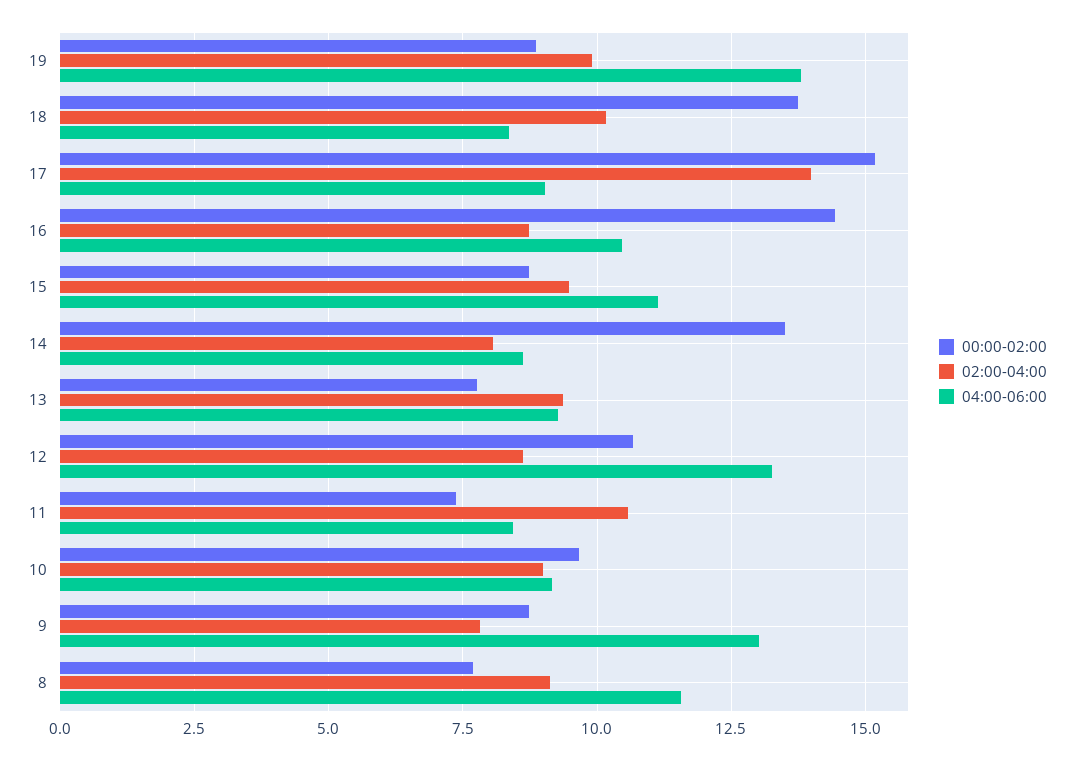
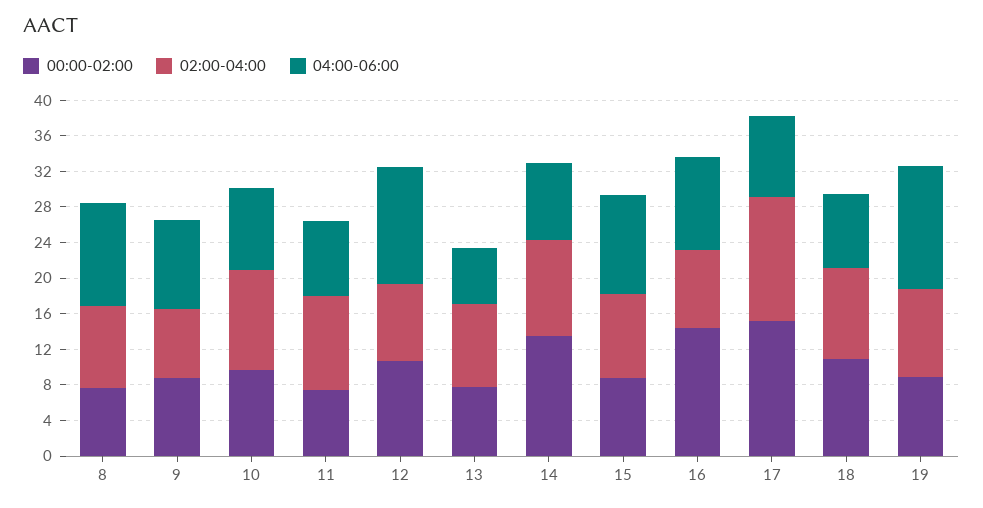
  {
    "00:00-02:00": {
      "19": 8.75,
-     "18": 13.75,
+     "18": 11,
      "17": 15.25,
      "16": 14.5,
      "15": 8.75,
      "14": 13.5,
      "13": 7.75,
      "12": 10.75,
      "11": 7.25,
      "10": 9.75,
      "9": 8.75,
      "8": 7.75
    },
    "02:00-04:00": {
      "19": 10,
      "18": 10.25,
      "17": 14,
      "16": 8.75,
      "15": 9.5,
-     "14": 8,
+     "14": 11,
      "13": 9.25,
      "12": 8.75,
      "11": 10.5,
-     "10": 9,
+     "10": 11,
      "9": 7.75,
      "8": 9.25
    },
    "04:00-06:00": {
      "19": 13.75,
      "18": 8.25,
      "17": 9,
      "16": 10.5,
      "15": 11.25,
      "14": 8.75,
-     "13": 9.25,
+     "13": 6,
      "12": 13.25,
      "11": 8.5,
      "10": 9.25,
-     "9": 13,
+     "9": 10,
      "8": 11.5
    }
  }

